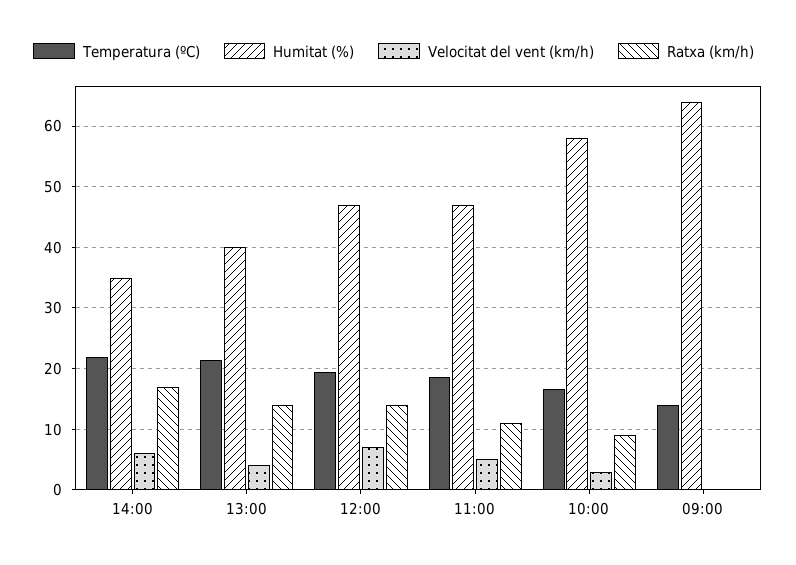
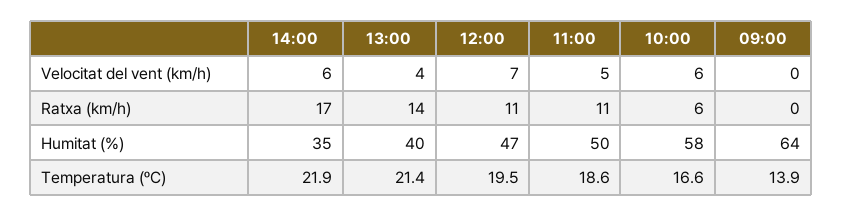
  {
    "Temperatura (ºC)": {
      "14:00": 21.9,
      "13:00": 21.4,
      "12:00": 19.5,
      "11:00": 18.6,
      "10:00": 16.6,
      "09:00": 13.9
    },
    "Humitat (%)": {
      "14:00": 35,
      "13:00": 40,
      "12:00": 47,
-     "11:00": 47,
+     "11:00": 50,
      "10:00": 58,
      "09:00": 64
    },
    "Velocitat del vent (km/h)": {
      "14:00": 6,
      "13:00": 4,
      "12:00": 7,
      "11:00": 5,
-     "10:00": 3,
+     "10:00": 6,
      "09:00": 0
    },
    "Ratxa (km/h)": {
      "14:00": 17,
      "13:00": 14,
-     "12:00": 14,
+     "12:00": 11,
      "11:00": 11,
-     "10:00": 9,
+     "10:00": 6,
      "09:00": 0
    }
  }

